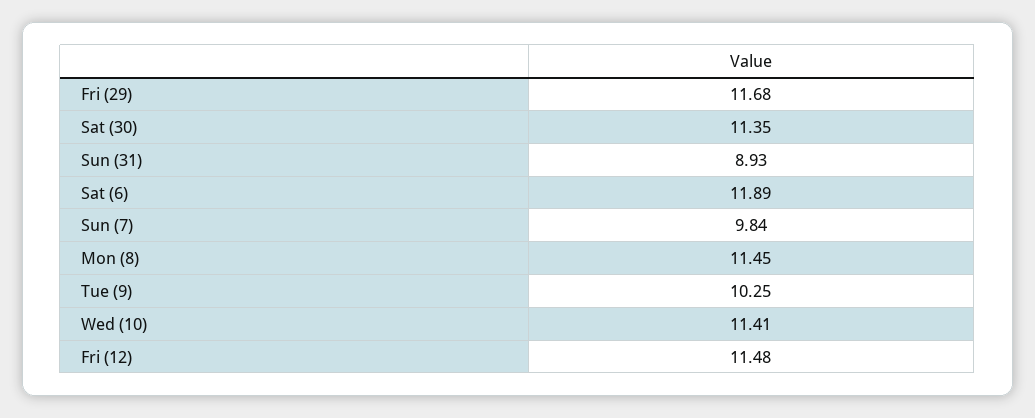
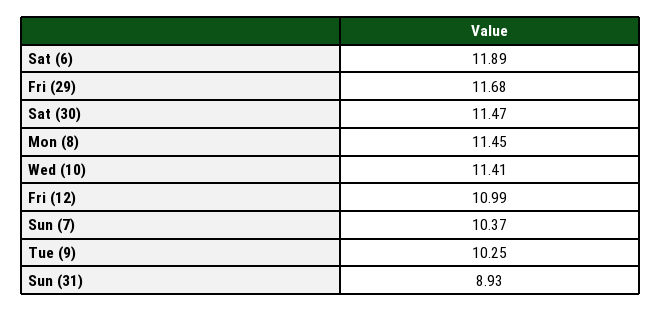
  {
    "Fri (29)": 11.68,
-   "Sat (30)": 11.35,
+   "Sat (30)": 11.47,
    "Sun (31)": 8.93,
    "Sat (6)": 11.89,
-   "Sun (7)": 9.84,
+   "Sun (7)": 10.37,
    "Mon (8)": 11.45,
    "Tue (9)": 10.25,
    "Wed (10)": 11.41,
-   "Fri (12)": 11.48
+   "Fri (12)": 10.99
  }

